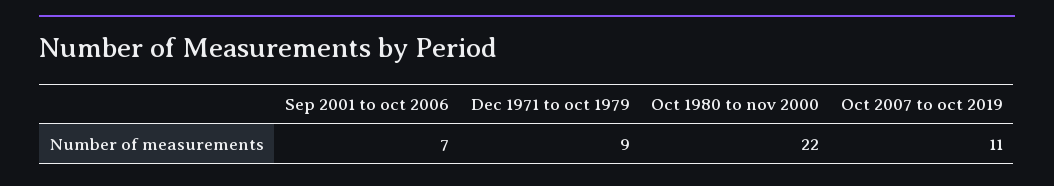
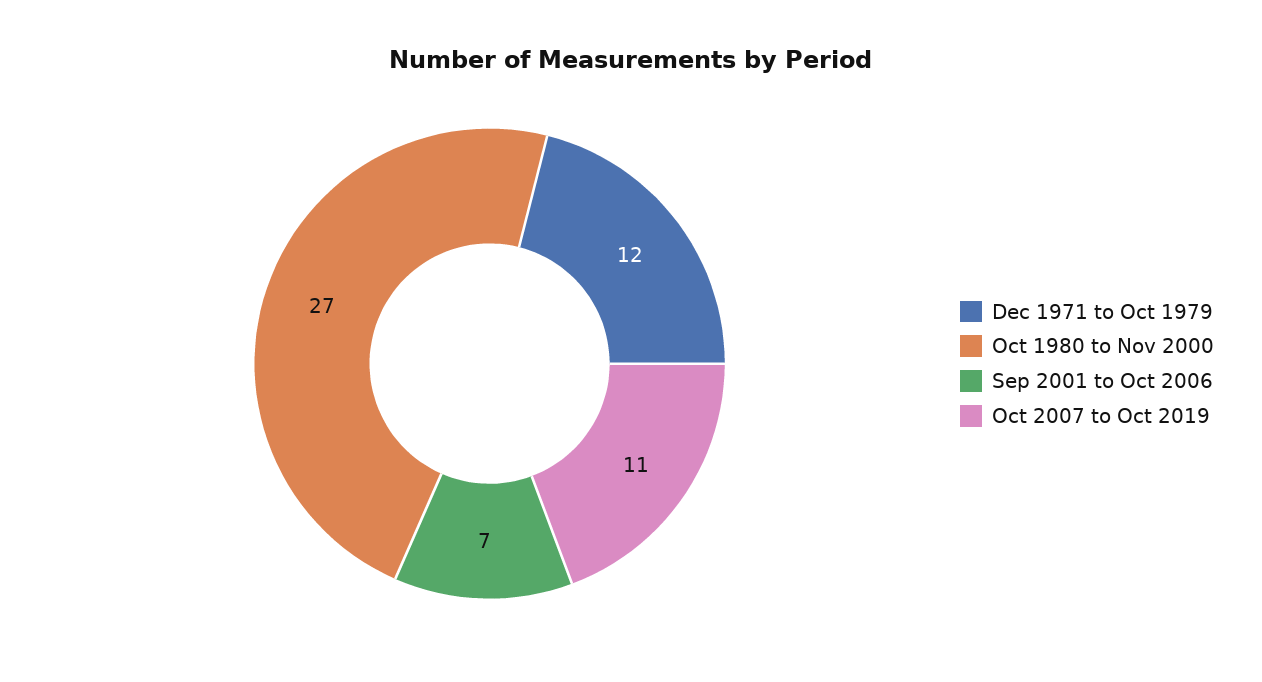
  {
    "Sep 2001 to oct 2006": 7,
-   "Dec 1971 to oct 1979": 9,
+   "Dec 1971 to oct 1979": 12,
-   "Oct 1980 to nov 2000": 22,
+   "Oct 1980 to nov 2000": 27,
    "Oct 2007 to oct 2019": 11
  }

